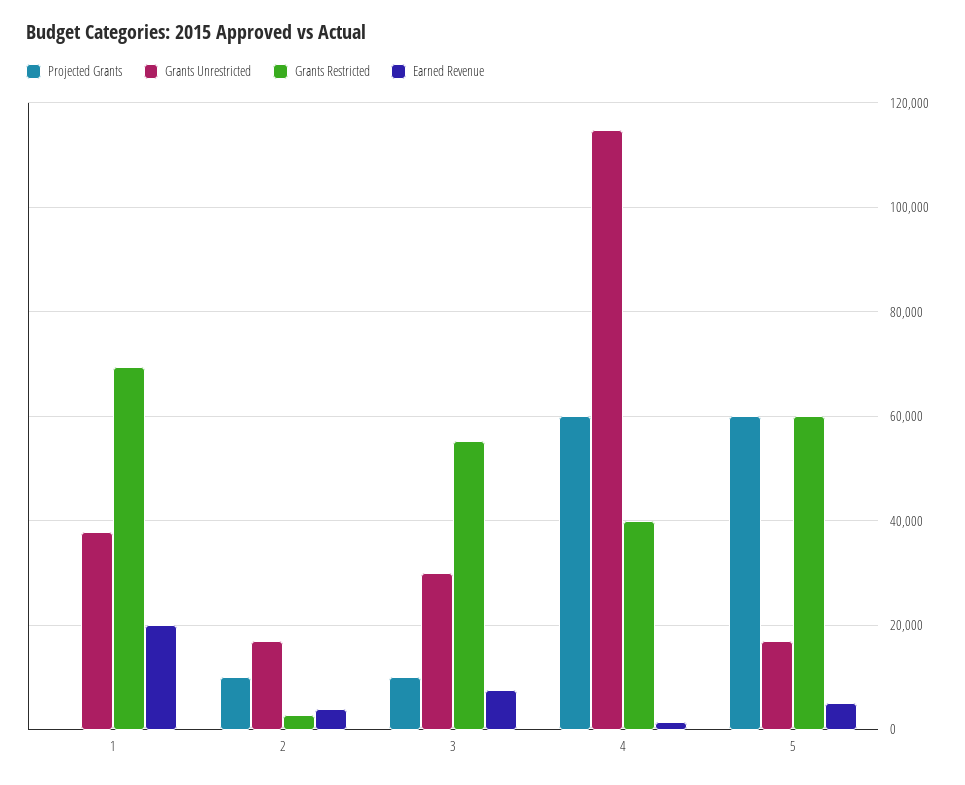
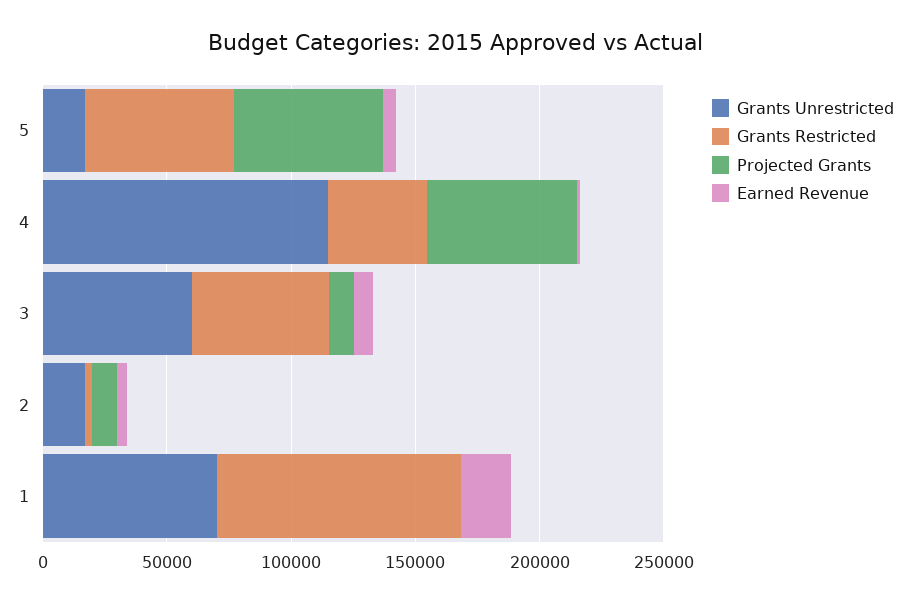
  {
    "Projected Grants": {
      "1": 0,
      "2": 10000,
      "3": 10000,
      "4": 60000,
      "5": 60000
    },
    "Grants Unrestricted": {
-     "1": 38000,
+     "1": 70000,
      "2": 18000,
-     "3": 30000,
+     "3": 60000,
      "4": 114000,
      "5": 18000
    },
    "Grants Restricted": {
-     "1": 70000,
+     "1": 100000,
      "2": 2000,
      "3": 56000,
      "4": 40000,
      "5": 60000
    },
    "Earned Revenue": {
      "1": 20000,
      "2": 4000,
      "3": 8000,
      "4": 2000,
      "5": 6000
    }
  }

